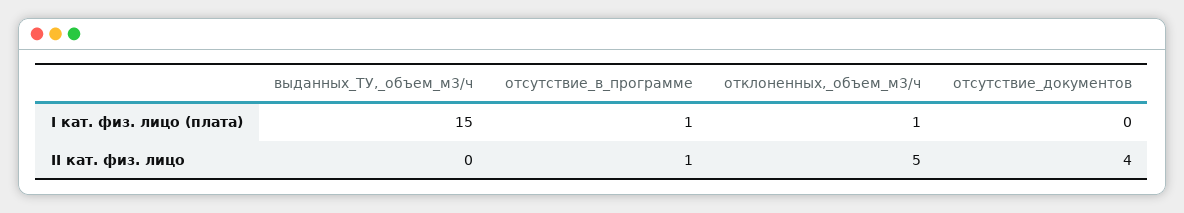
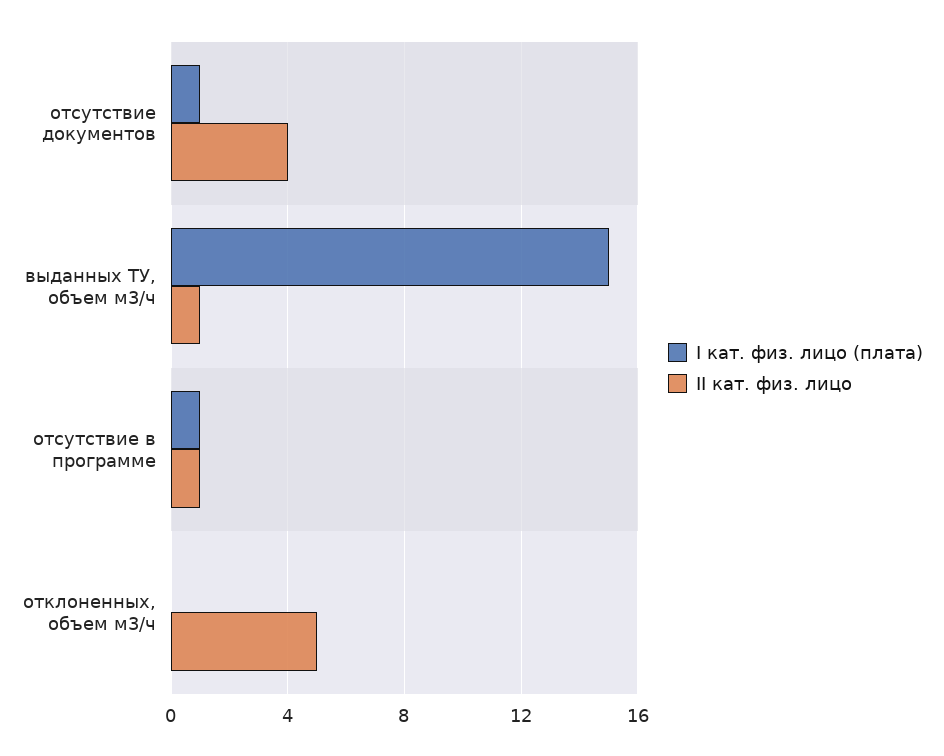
  {
    "I кат. физ. лицо (плата)": {
      "выданных_ТУ,_объем_м3/ч": 15,
      "отсутствие_в_программе": 1,
-     "отклоненных,_объем_м3/ч": 1,
+     "отклоненных,_объем_м3/ч": 0,
-     "отсутствие_документов": 0
+     "отсутствие_документов": 1
    },
    "II кат. физ. лицо": {
-     "выданных_ТУ,_объем_м3/ч": 0,
+     "выданных_ТУ,_объем_м3/ч": 1,
      "отсутствие_в_программе": 1,
      "отклоненных,_объем_м3/ч": 5,
      "отсутствие_документов": 4
    }
  }

